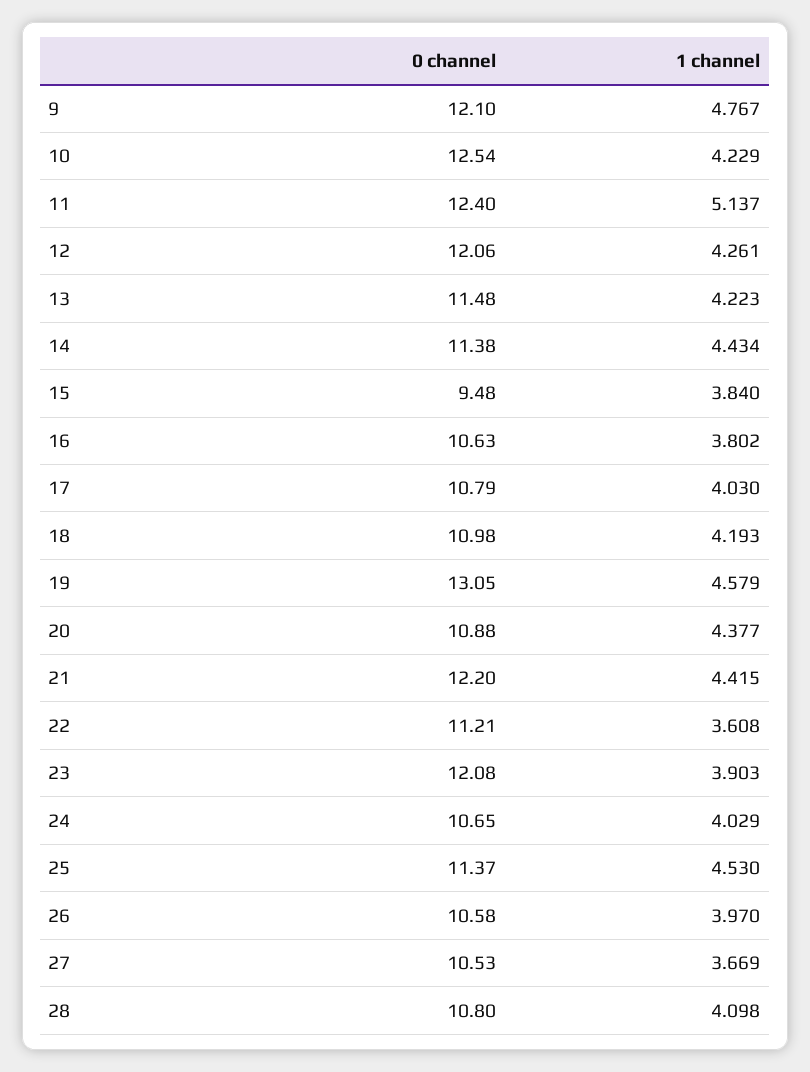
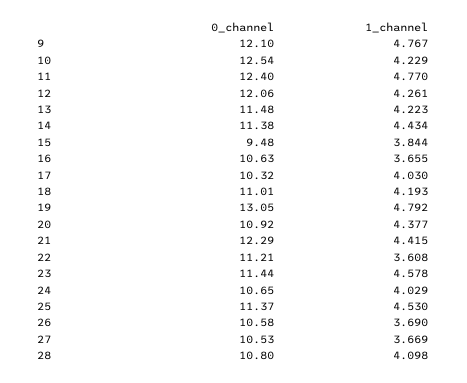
  {
    "0 channel": {
      "9": 12.1,
      "10": 12.54,
      "11": 12.4,
      "12": 12.06,
      "13": 11.48,
      "14": 11.38,
      "15": 9.48,
      "16": 10.63,
-     "17": 10.79,
+     "17": 10.32,
-     "18": 10.98,
+     "18": 11.01,
      "19": 13.05,
-     "20": 10.88,
+     "20": 10.92,
-     "21": 12.2,
+     "21": 12.29,
      "22": 11.21,
-     "23": 12.08,
+     "23": 11.44,
      "24": 10.65,
      "25": 11.37,
      "26": 10.58,
      "27": 10.53,
      "28": 10.8
    },
    "1 channel": {
      "9": 4.767,
      "10": 4.229,
-     "11": 5.137,
+     "11": 4.77,
      "12": 4.261,
      "13": 4.223,
      "14": 4.434,
-     "15": 3.84,
+     "15": 3.844,
-     "16": 3.802,
+     "16": 3.655,
      "17": 4.03,
      "18": 4.193,
-     "19": 4.579,
+     "19": 4.792,
      "20": 4.377,
      "21": 4.415,
      "22": 3.608,
-     "23": 3.903,
+     "23": 4.578,
      "24": 4.029,
      "25": 4.53,
-     "26": 3.97,
+     "26": 3.69,
      "27": 3.669,
      "28": 4.098
    }
  }

